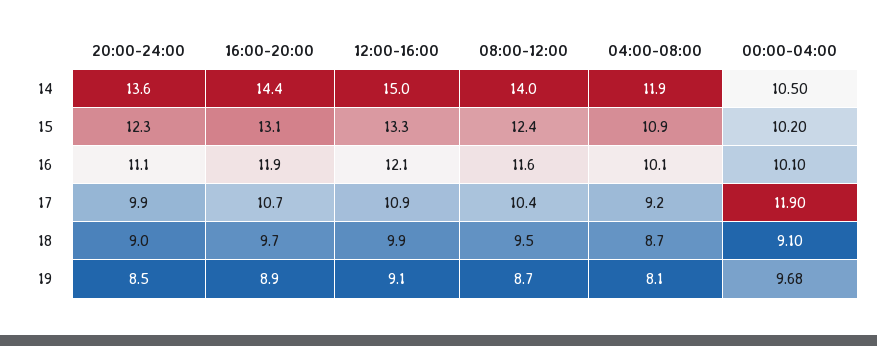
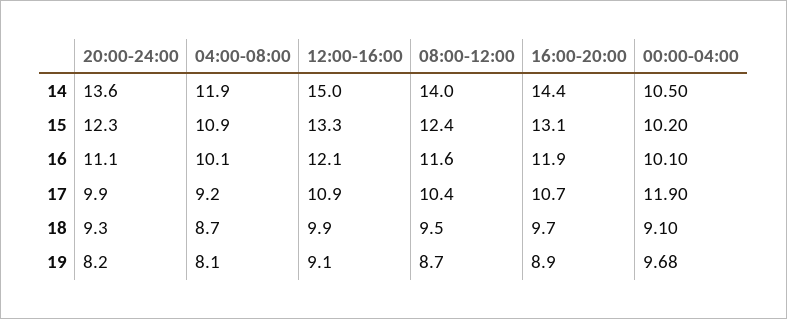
  {
    "20:00-24:00": {
      "14": 13.6,
      "15": 12.3,
      "16": 11.1,
      "17": 9.9,
-     "18": 9,
+     "18": 9.3,
-     "19": 8.5
+     "19": 8.2
    },
    "16:00-20:00": {
      "14": 14.4,
      "15": 13.1,
      "16": 11.9,
      "17": 10.7,
      "18": 9.7,
      "19": 8.9
    },
    "12:00-16:00": {
      "14": 15,
      "15": 13.3,
      "16": 12.1,
      "17": 10.9,
      "18": 9.9,
      "19": 9.1
    },
    "08:00-12:00": {
      "14": 14,
      "15": 12.4,
      "16": 11.6,
      "17": 10.4,
      "18": 9.5,
      "19": 8.7
    },
    "04:00-08:00": {
      "14": 11.9,
      "15": 10.9,
      "16": 10.1,
      "17": 9.2,
      "18": 8.7,
      "19": 8.1
    },
    "00:00-04:00": {
      "14": 10.5,
      "15": 10.2,
      "16": 10.1,
      "17": 11.9,
      "18": 9.1,
      "19": 9.68
    }
  }

